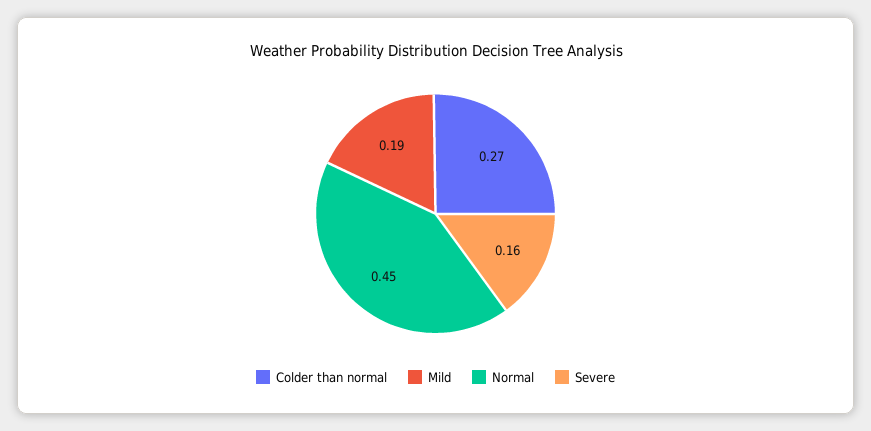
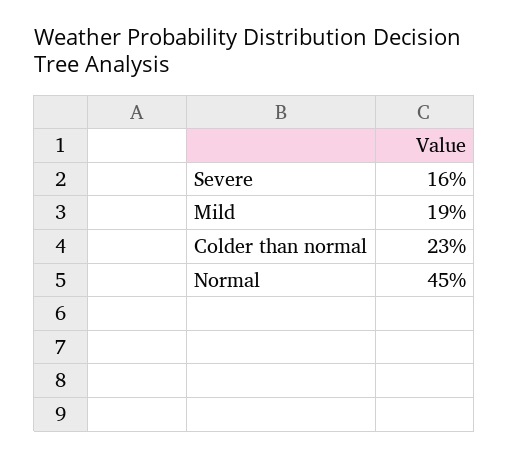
  {
-   "Colder than normal": 0.27,
+   "Colder than normal": 0.23,
    "Mild": 0.19,
    "Normal": 0.45,
    "Severe": 0.16
  }

